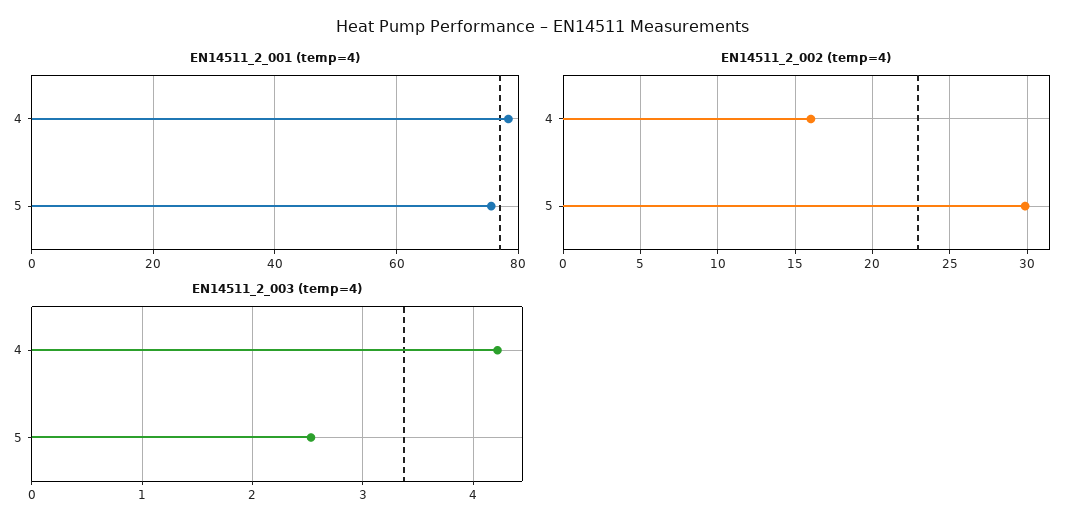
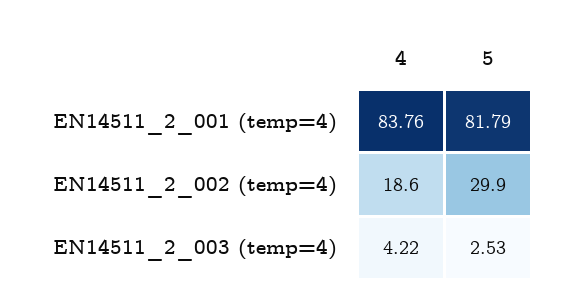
  {
    "EN14511_2_001 (temp=4)": {
-     "4": 78,
+     "4": 83.76,
-     "5": 76
+     "5": 81.79
    },
    "EN14511_2_002 (temp=4)": {
-     "4": 16,
+     "4": 18.6,
      "5": 29.9
    },
    "EN14511_2_003 (temp=4)": {
      "4": 4.22,
      "5": 2.53
    }
  }

